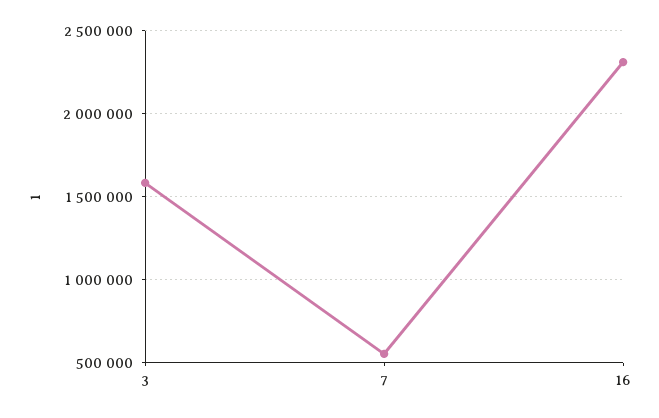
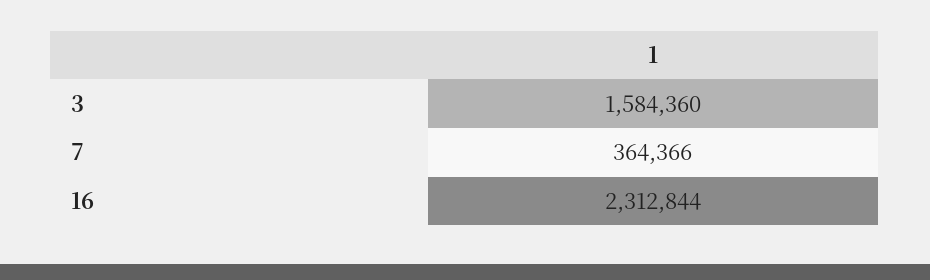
  {
    "3": 1584360,
-   "7": 550000,
+   "7": 364366,
    "16": 2312844
  }

